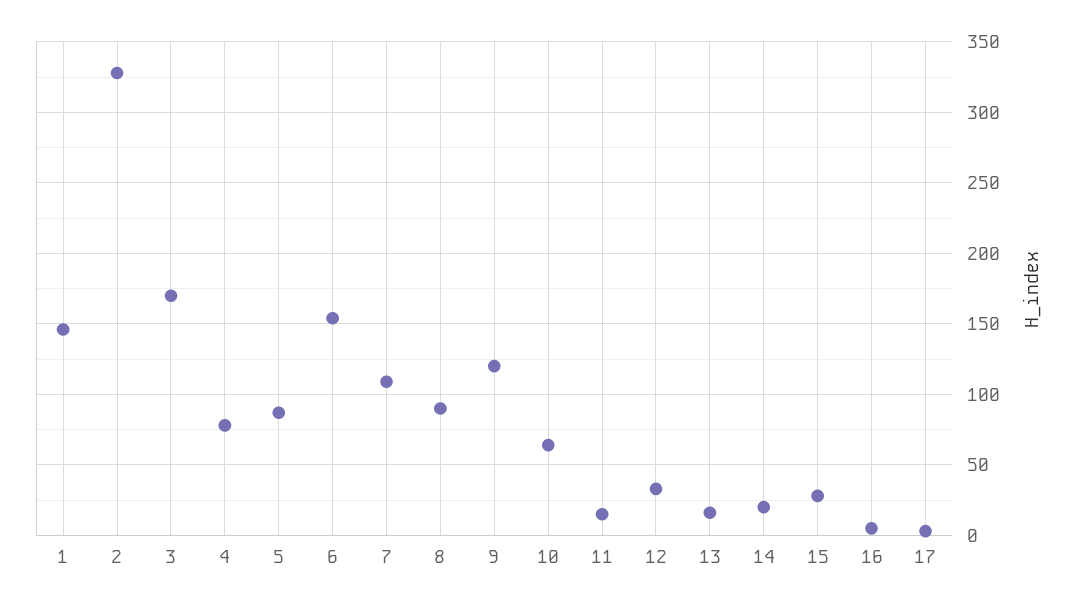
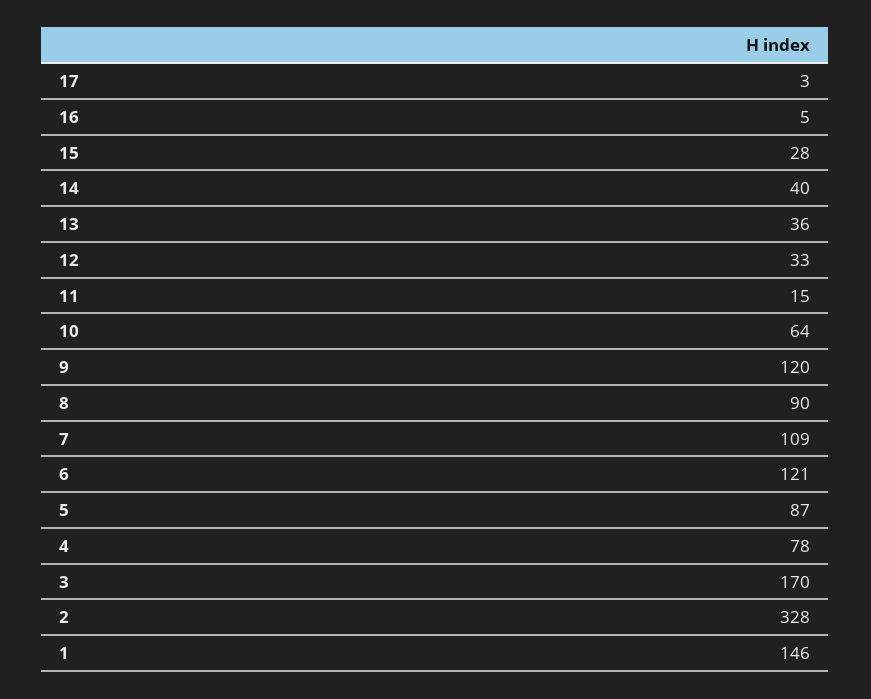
  {
    "1": 146,
    "2": 328,
    "3": 170,
    "4": 78,
    "5": 87,
-   "6": 155,
+   "6": 121,
    "7": 109,
    "8": 90,
    "9": 120,
    "10": 64,
    "11": 15,
    "12": 33,
-   "13": 15,
+   "13": 36,
-   "14": 20,
+   "14": 40,
    "15": 28,
    "16": 5,
    "17": 3
  }

